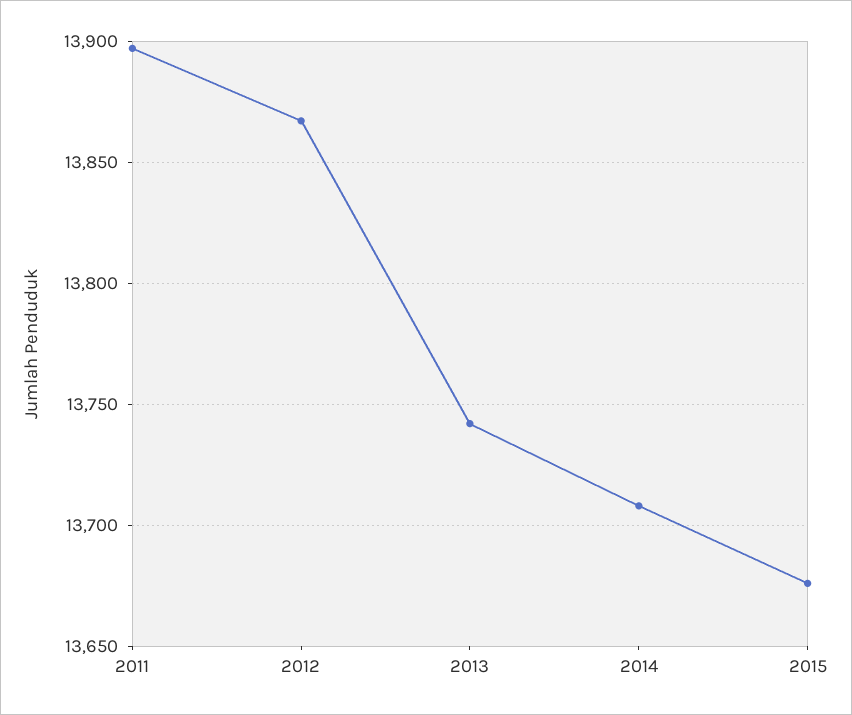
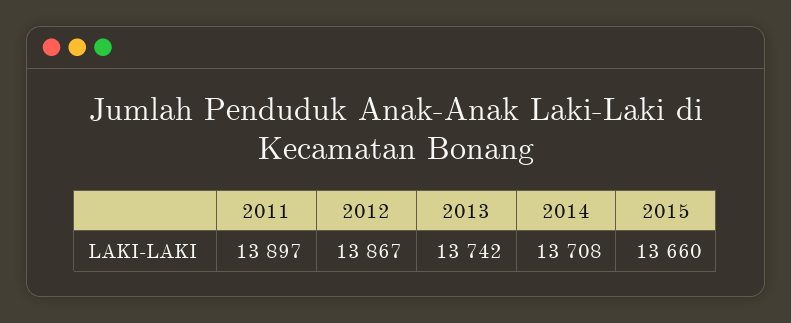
  {
    "2011": 13897,
    "2012": 13867,
    "2013": 13742,
    "2014": 13708,
-   "2015": 13675
+   "2015": 13660
  }

